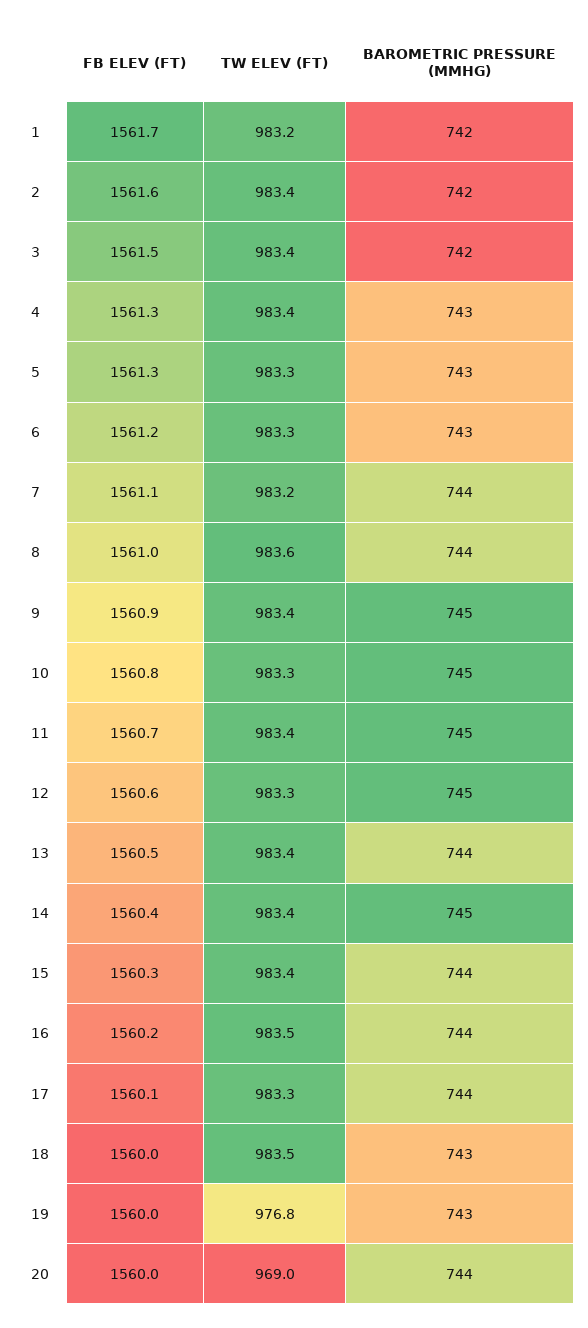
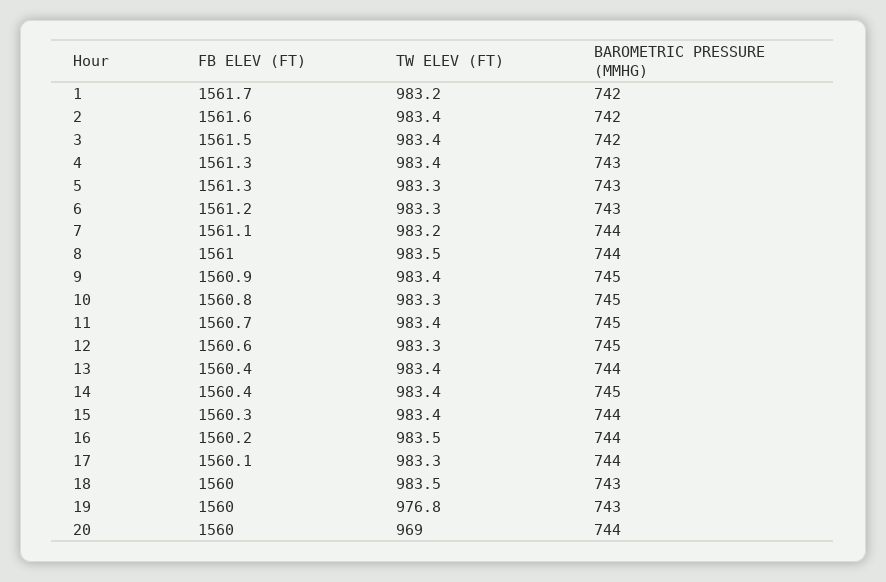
  {
    "FB ELEV (FT)": {
      "1": 1561.7,
      "2": 1561.6,
      "3": 1561.5,
      "4": 1561.3,
      "5": 1561.3,
      "6": 1561.2,
      "7": 1561.1,
      "8": 1561,
      "9": 1560.9,
      "10": 1560.8,
      "11": 1560.7,
      "12": 1560.6,
-     "13": 1560.5,
+     "13": 1560.4,
      "14": 1560.4,
      "15": 1560.3,
      "16": 1560.2,
      "17": 1560.1,
      "18": 1560,
      "19": 1560,
      "20": 1560
    },
    "TW ELEV (FT)": {
      "1": 983.2,
      "2": 983.4,
      "3": 983.4,
      "4": 983.4,
      "5": 983.3,
      "6": 983.3,
      "7": 983.2,
-     "8": 983.6,
+     "8": 983.5,
      "9": 983.4,
      "10": 983.3,
      "11": 983.4,
      "12": 983.3,
      "13": 983.4,
      "14": 983.4,
      "15": 983.4,
      "16": 983.5,
      "17": 983.3,
      "18": 983.5,
      "19": 976.8,
      "20": 969
    },
    "BAROMETRIC PRESSURE (MMHG)": {
      "1": 742,
      "2": 742,
      "3": 742,
      "4": 743,
      "5": 743,
      "6": 743,
      "7": 744,
      "8": 744,
      "9": 745,
      "10": 745,
      "11": 745,
      "12": 745,
      "13": 744,
      "14": 745,
      "15": 744,
      "16": 744,
      "17": 744,
      "18": 743,
      "19": 743,
      "20": 744
    }
  }

